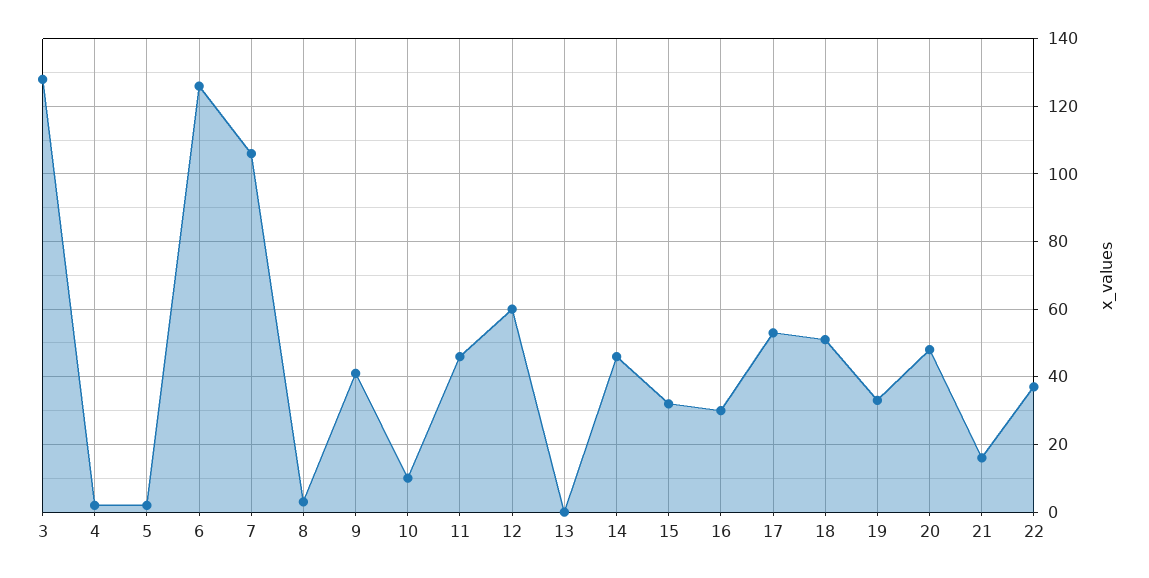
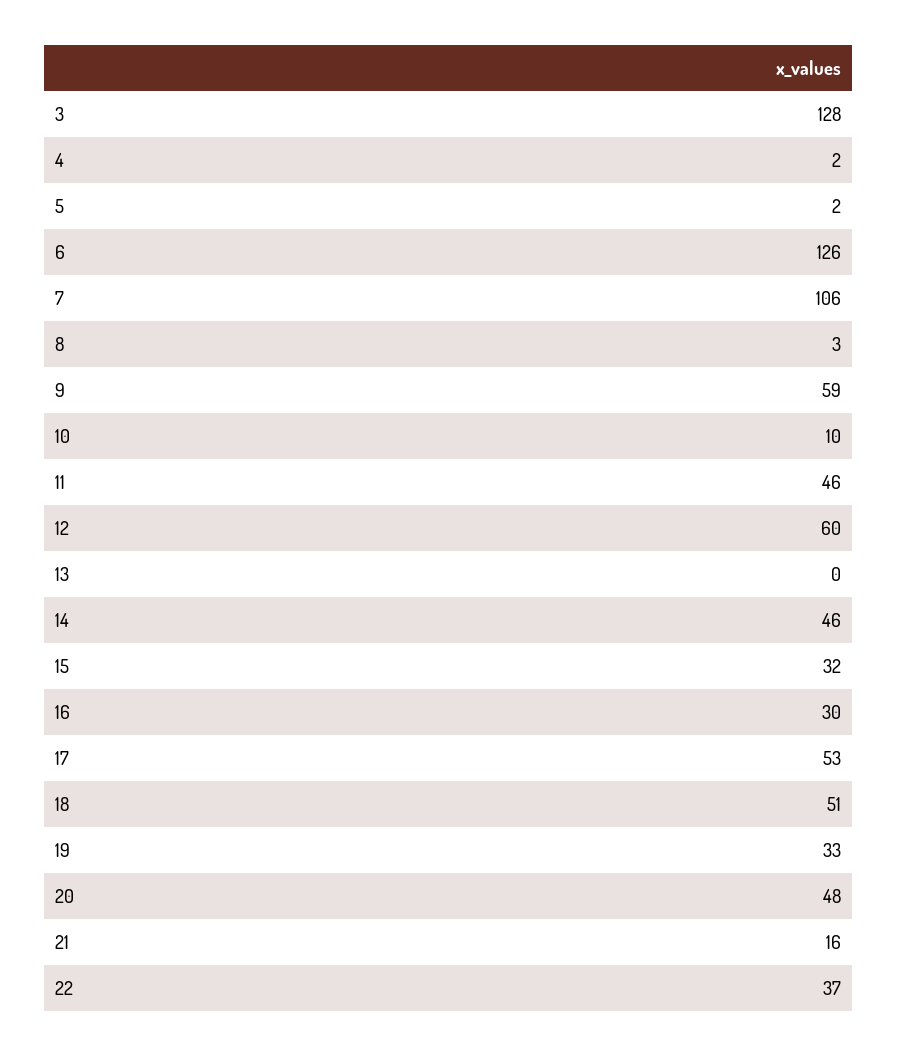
  {
    "3": 128,
    "4": 2,
    "5": 2,
    "6": 126,
    "7": 106,
    "8": 3,
-   "9": 40,
+   "9": 59,
    "10": 10,
    "11": 46,
    "12": 60,
    "13": 0,
    "14": 46,
    "15": 32,
    "16": 30,
    "17": 53,
    "18": 51,
    "19": 33,
    "20": 48,
    "21": 16,
    "22": 37
  }

